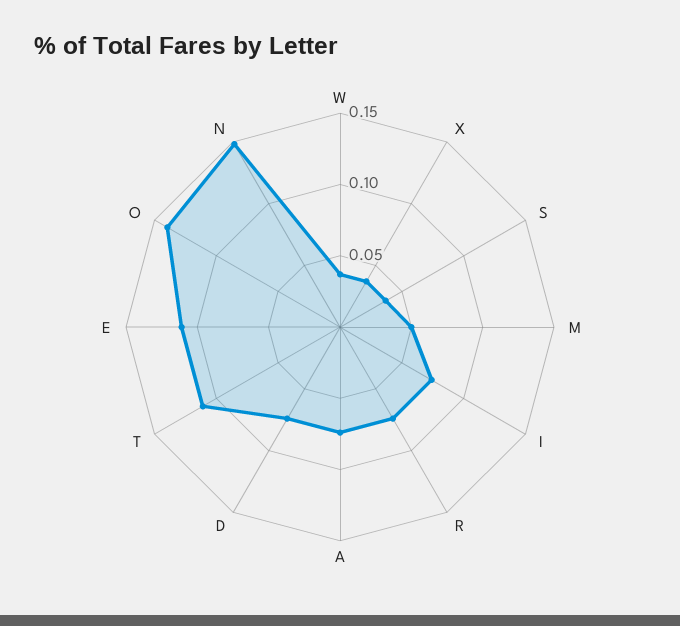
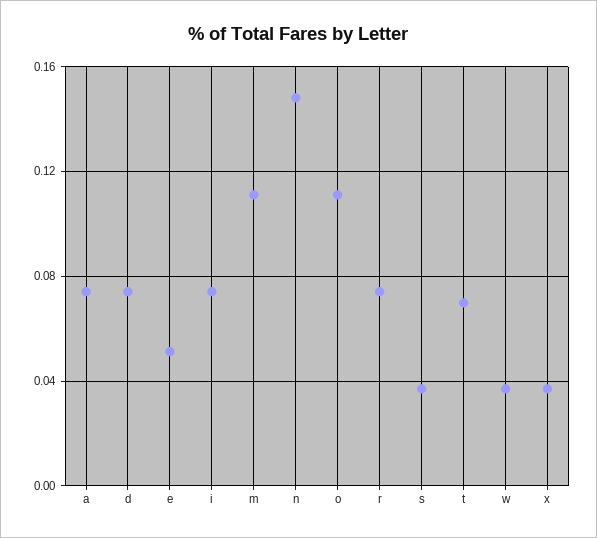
  {
    "W": 0.035,
    "X": 0.035,
    "S": 0.035,
-   "M": 0.05,
+   "M": 0.11,
    "I": 0.075,
    "R": 0.075,
    "A": 0.075,
    "D": 0.075,
-   "T": 0.11,
+   "T": 0.07,
-   "E": 0.11,
+   "E": 0.05,
-   "O": 0.14,
+   "O": 0.11,
    "N": 0.15
  }

